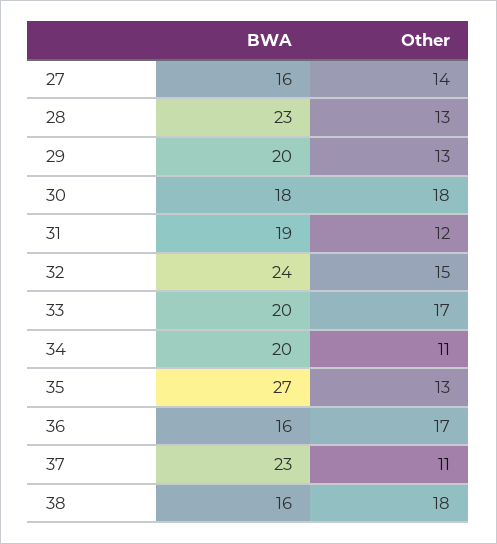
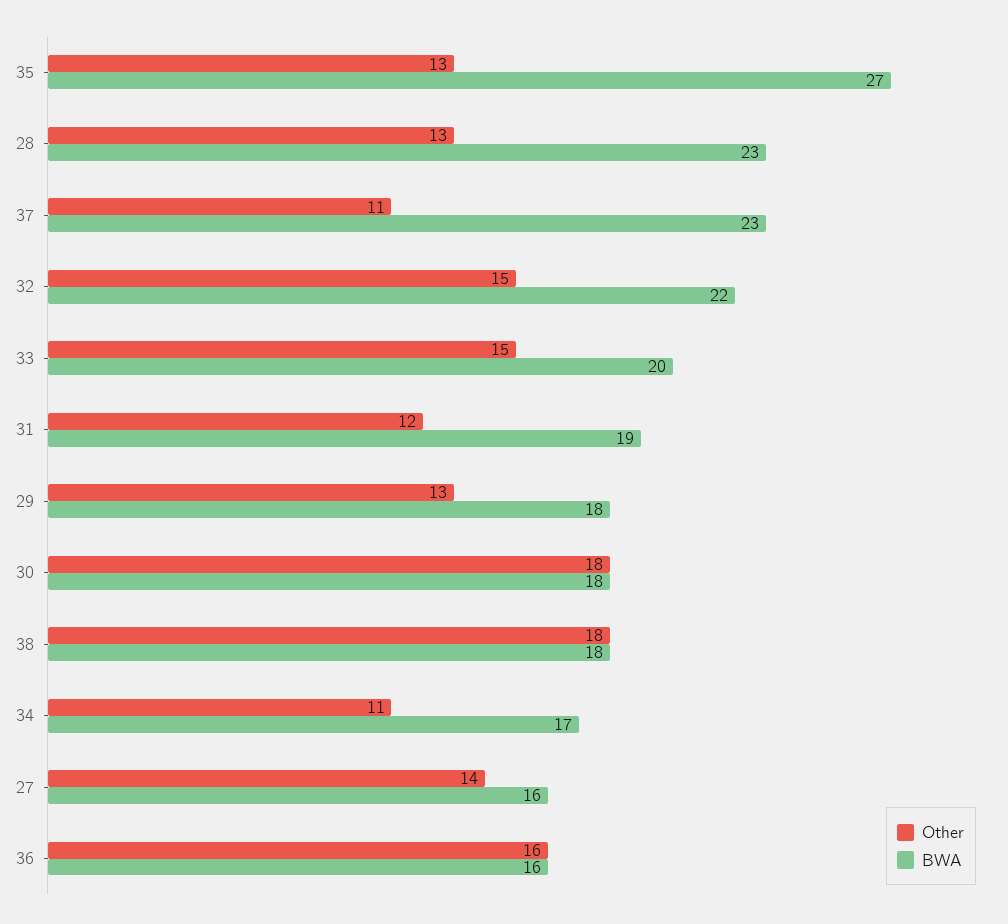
  {
    "BWA": {
      "27": 16,
      "28": 23,
-     "29": 20,
+     "29": 18,
      "30": 18,
      "31": 19,
-     "32": 24,
+     "32": 22,
      "33": 20,
-     "34": 20,
+     "34": 17,
      "35": 27,
      "36": 16,
      "37": 23,
-     "38": 16
+     "38": 18
    },
    "Other": {
      "27": 14,
      "28": 13,
      "29": 13,
      "30": 18,
      "31": 12,
      "32": 15,
-     "33": 17,
+     "33": 15,
      "34": 11,
      "35": 13,
-     "36": 17,
+     "36": 16,
      "37": 11,
      "38": 18
    }
  }

